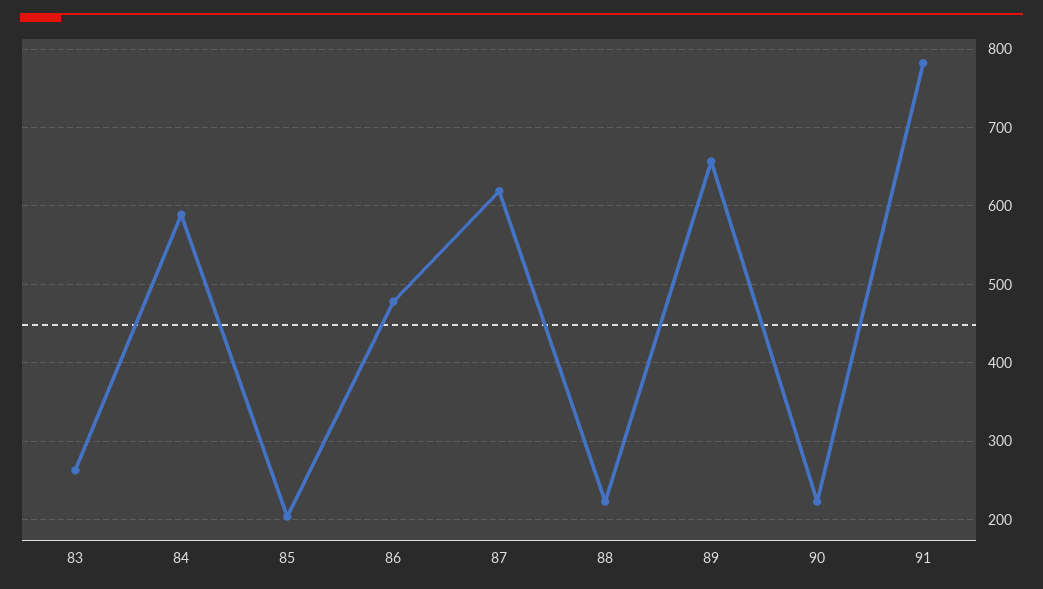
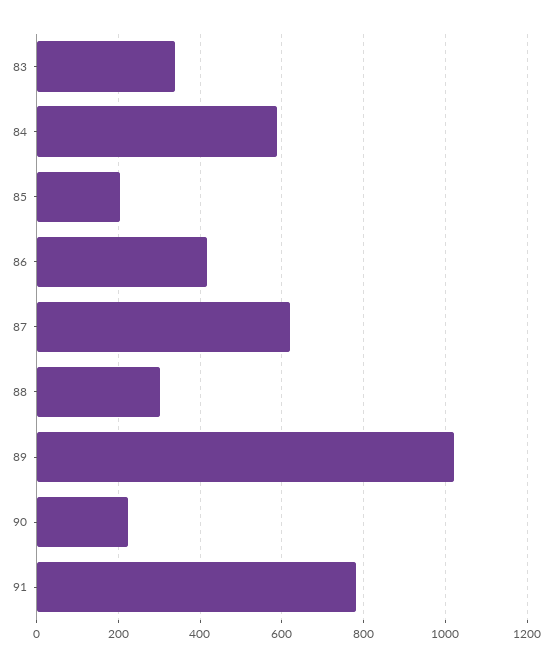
  {
-   "83": 260,
+   "83": 340,
    "84": 590,
    "85": 200,
-   "86": 480,
+   "86": 420,
    "87": 620,
-   "88": 220,
+   "88": 300,
-   "89": 660,
+   "89": 1020,
    "90": 220,
    "91": 780
  }

